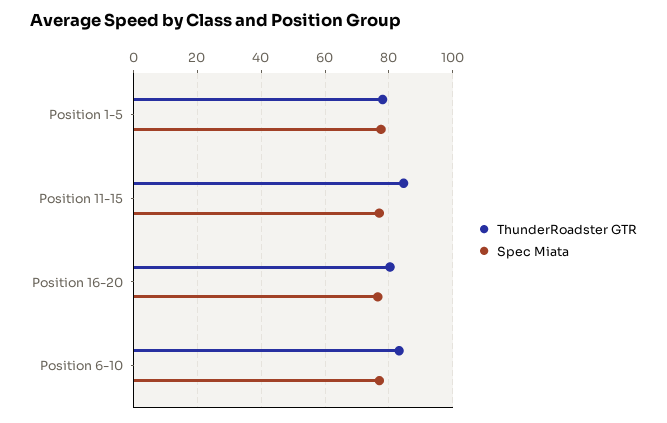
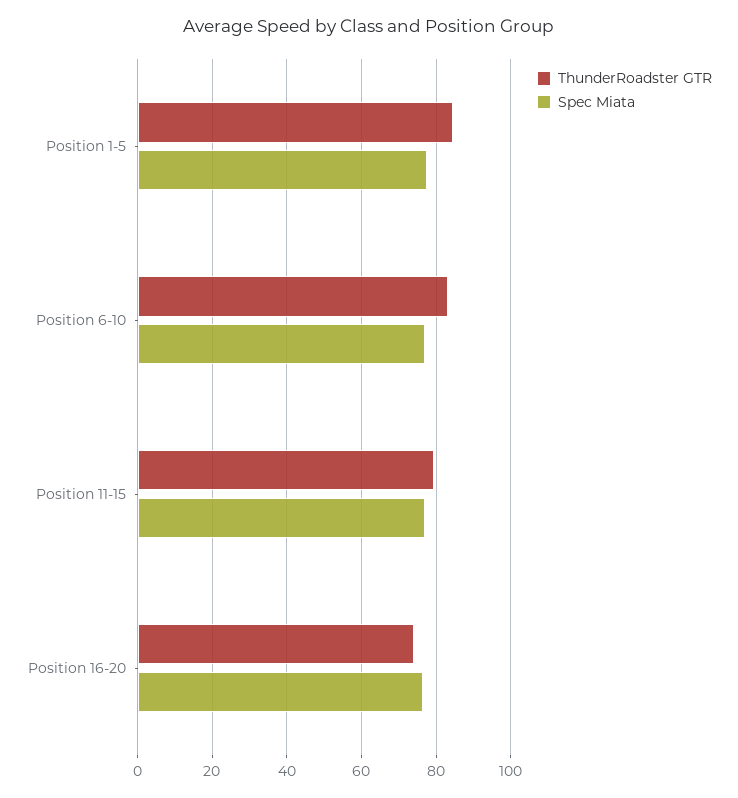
  {
    "ThunderRoadster GTR": {
-     "Position 1-5": 78,
+     "Position 1-5": 84,
-     "Position 11-15": 84,
+     "Position 11-15": 80,
-     "Position 16-20": 80,
+     "Position 16-20": 74,
      "Position 6-10": 84
    },
    "Spec Miata": {
      "Position 1-5": 78,
      "Position 11-15": 76,
      "Position 16-20": 76,
      "Position 6-10": 76
    }
  }

